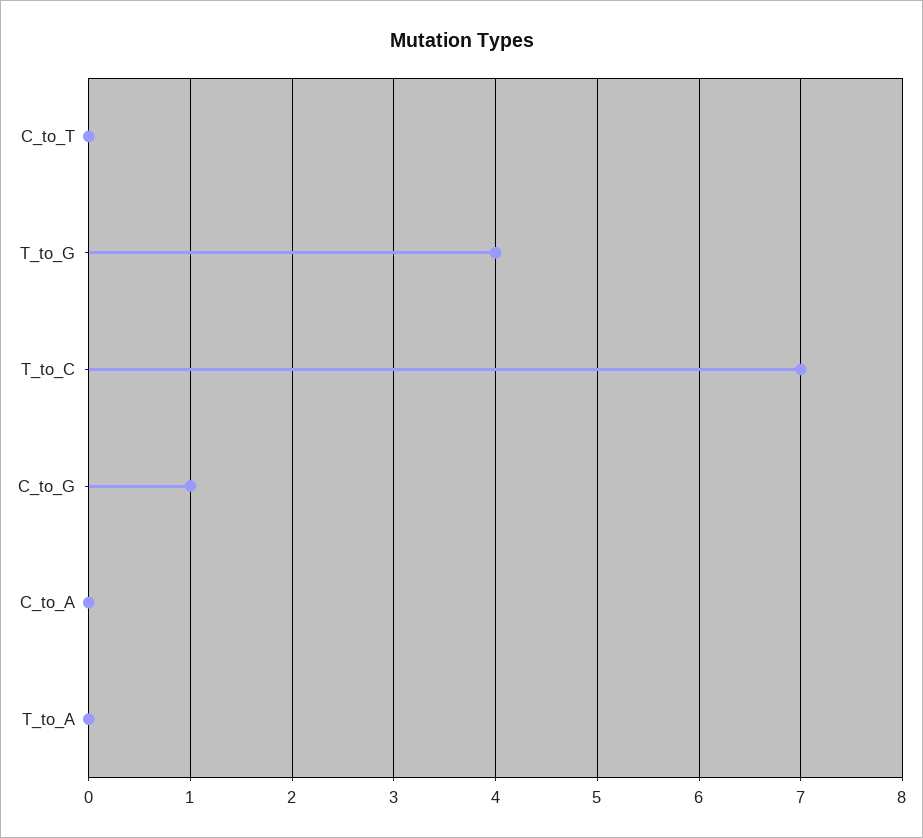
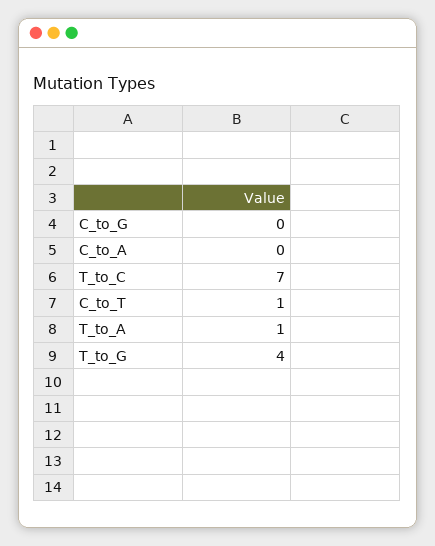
  {
-   "C_to_T": 0,
+   "C_to_T": 1,
    "T_to_G": 4,
    "T_to_C": 7,
-   "C_to_G": 1,
+   "C_to_G": 0,
    "C_to_A": 0,
-   "T_to_A": 0
+   "T_to_A": 1
  }

